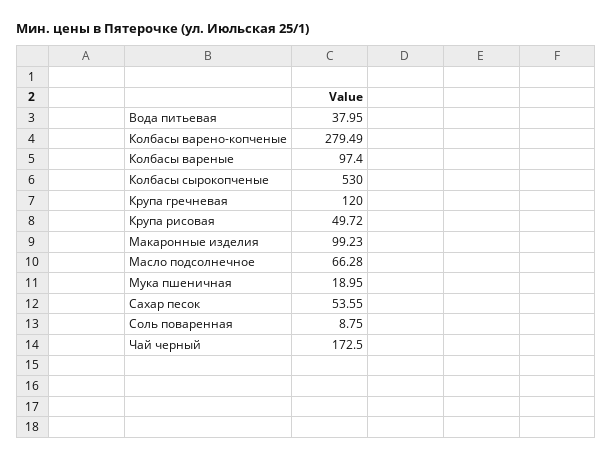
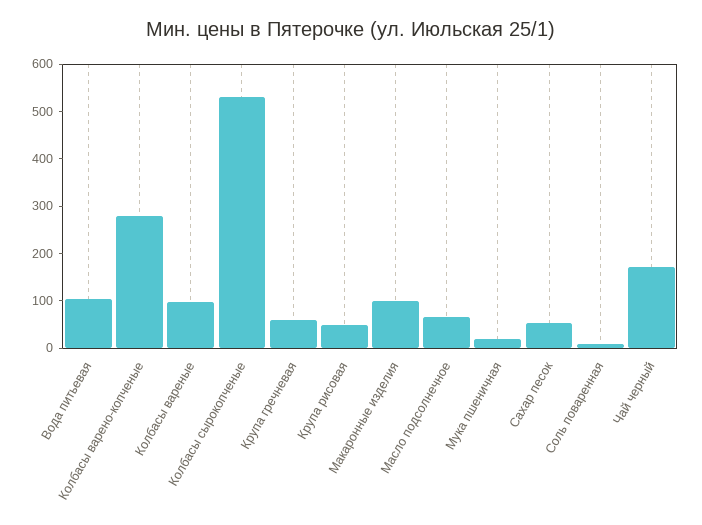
  {
-   "Вода питьевая": 37.95,
+   "Вода питьевая": 100,
    "Колбасы варено-копченые": 279.49,
    "Колбасы вареные": 97.4,
    "Колбасы сырокопченые": 530,
-   "Крупа гречневая": 120,
+   "Крупа гречневая": 60,
    "Крупа рисовая": 49.72,
    "Макаронные изделия": 99.23,
    "Масло подсолнечное": 66.28,
    "Мука пшеничная": 18.95,
    "Сахар песок": 53.55,
    "Соль поваренная": 8.75,
    "Чай черный": 172.5
  }

